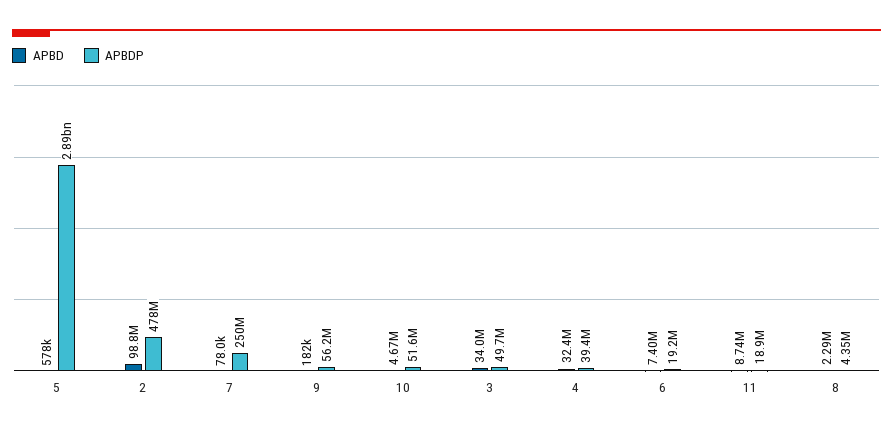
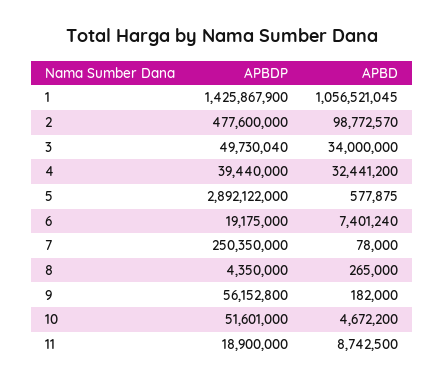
  {
    "APBD": {
      "5": 577875,
      "2": 98772570,
      "7": 78000,
      "9": 182000,
      "10": 4672200,
      "3": 34000000,
      "4": 32441200,
      "6": 7401240,
      "11": 8742500,
-     "8": 2290000
+     "8": 265000,
+     "1": 1056521045
    },
    "APBDP": {
      "5": 2892122000,
      "2": 477600000,
      "7": 250350000,
      "9": 56152800,
      "10": 51601000,
      "3": 49730040,
      "4": 39440000,
      "6": 19175000,
      "11": 18900000,
-     "8": 4350000
+     "8": 4350000,
+     "1": 1425867900
    }
  }

